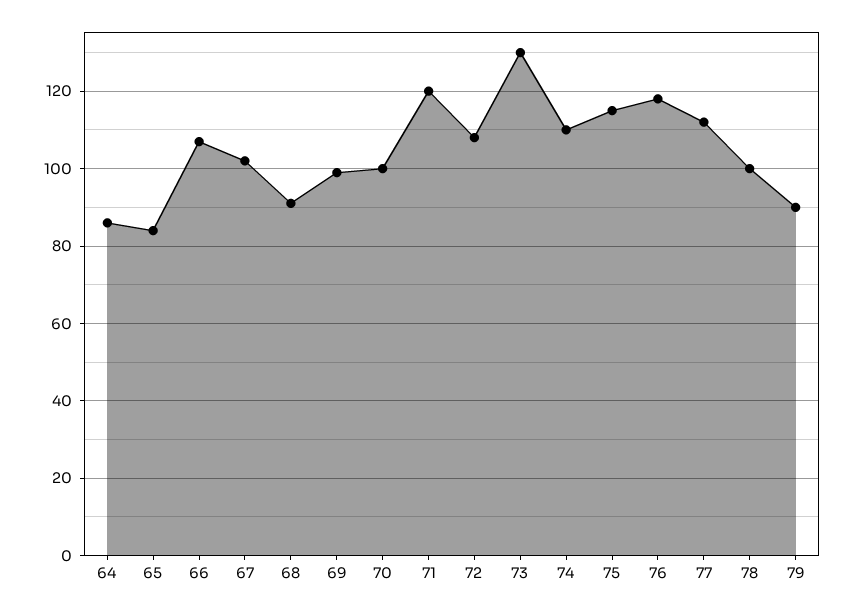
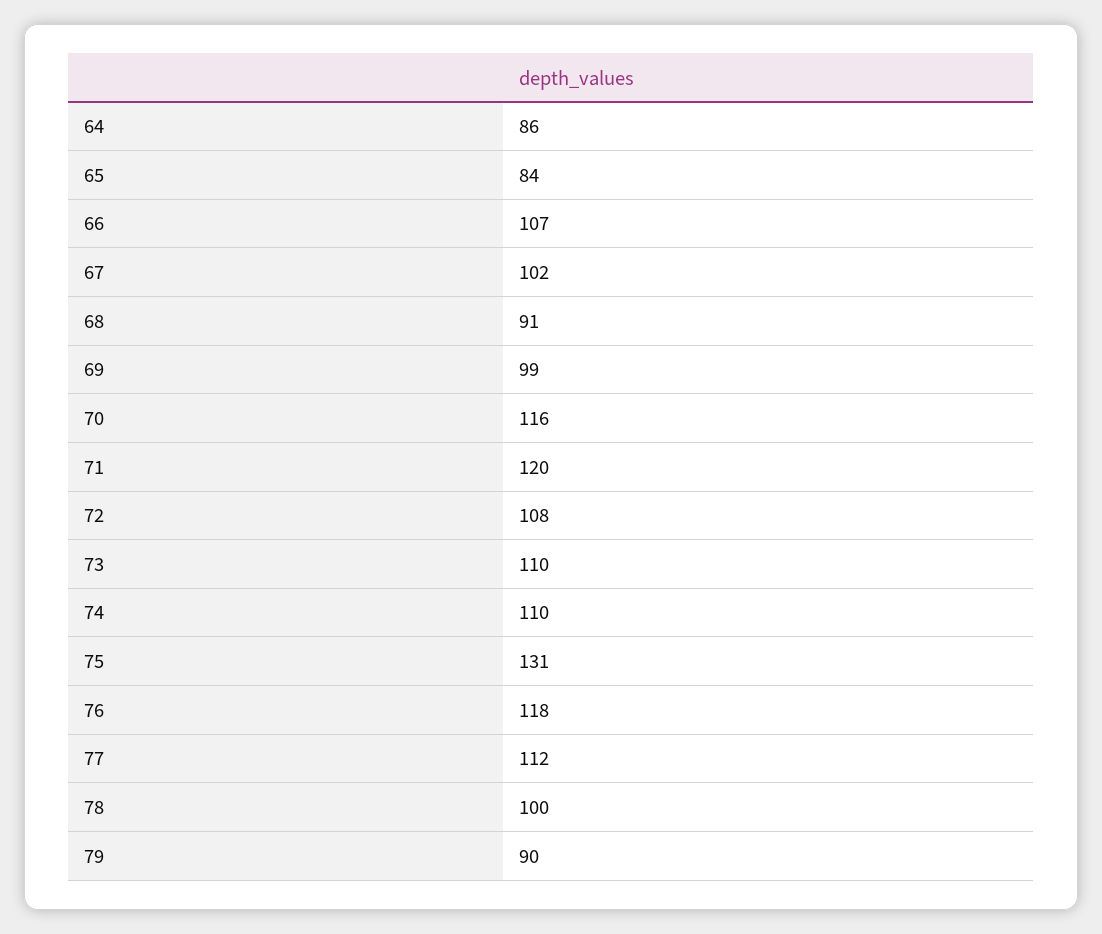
  {
    "64": 86,
    "65": 84,
    "66": 107,
    "67": 102,
    "68": 91,
    "69": 99,
-   "70": 100,
+   "70": 116,
    "71": 120,
    "72": 108,
-   "73": 130,
+   "73": 110,
    "74": 110,
-   "75": 115,
+   "75": 131,
    "76": 118,
    "77": 112,
    "78": 100,
    "79": 90
  }

